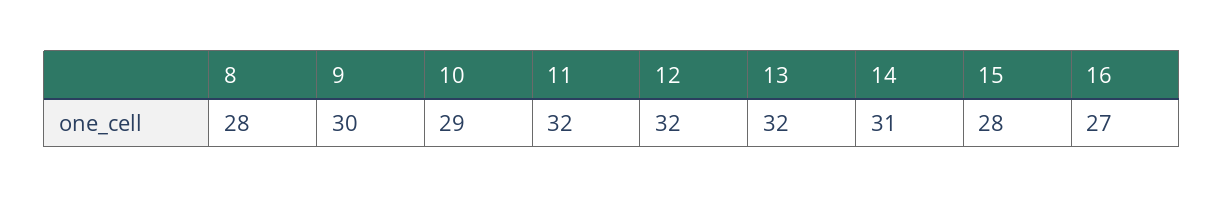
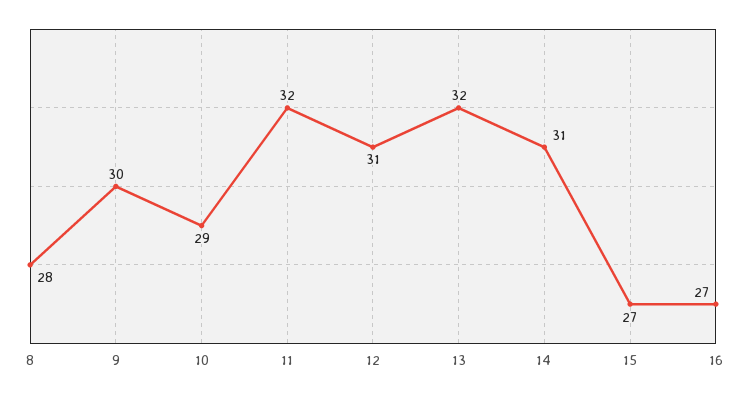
  {
    "8": 28,
    "9": 30,
    "10": 29,
    "11": 32,
-   "12": 32,
+   "12": 31,
    "13": 32,
    "14": 31,
-   "15": 28,
+   "15": 27,
    "16": 27
  }

